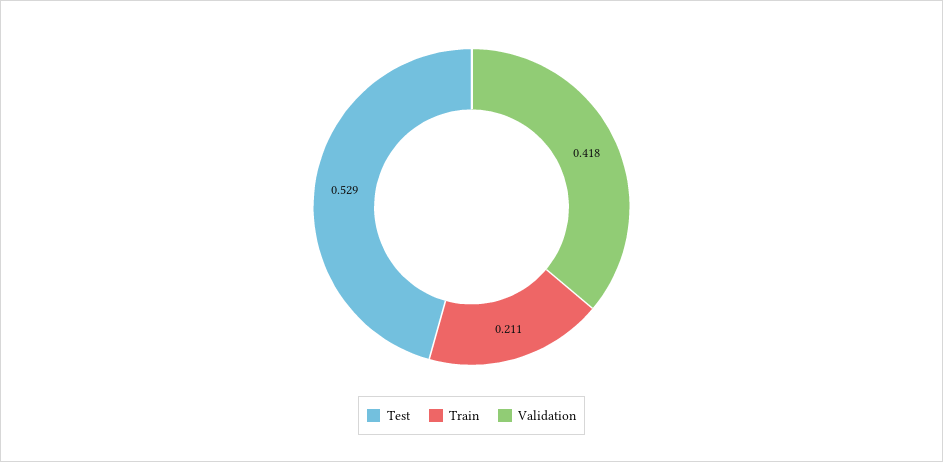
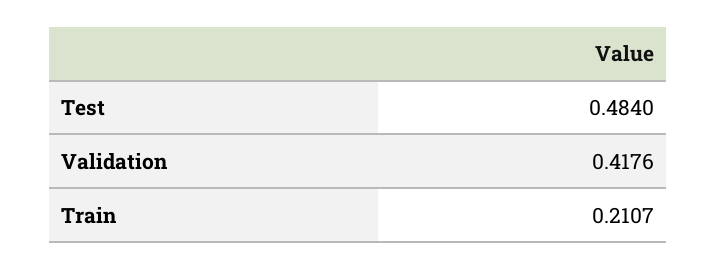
  {
-   "Test": 0.529,
+   "Test": 0.484,
    "Train": 0.2107,
    "Validation": 0.4176
  }

